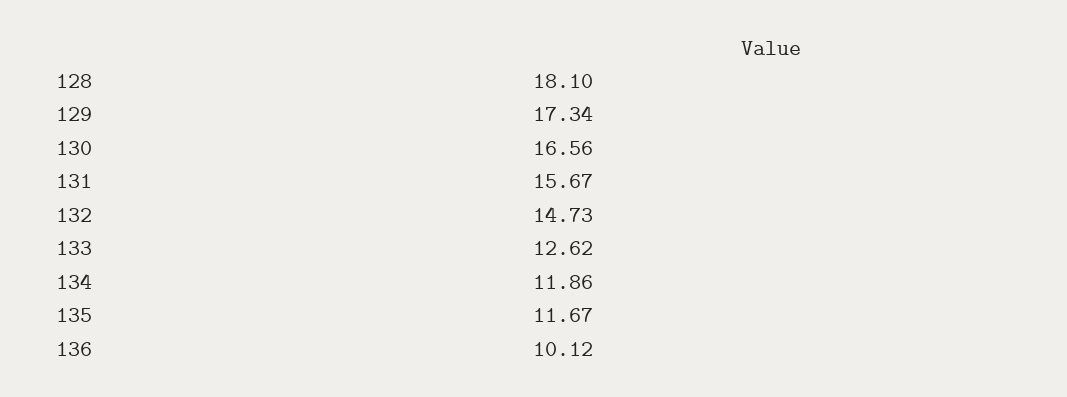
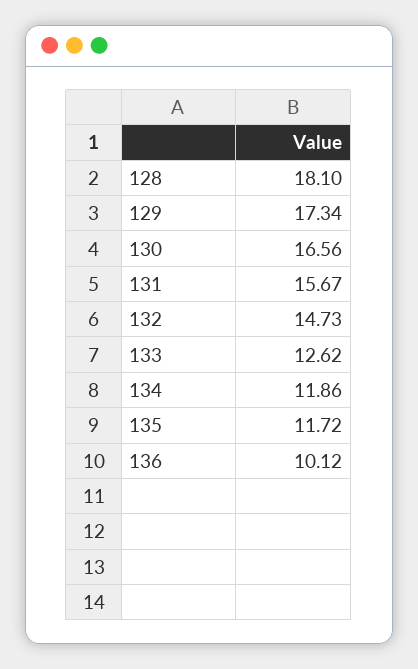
  {
    "128": 18.1,
    "129": 17.34,
    "130": 16.56,
    "131": 15.67,
    "132": 14.73,
    "133": 12.62,
    "134": 11.86,
-   "135": 11.67,
+   "135": 11.72,
    "136": 10.12
  }

